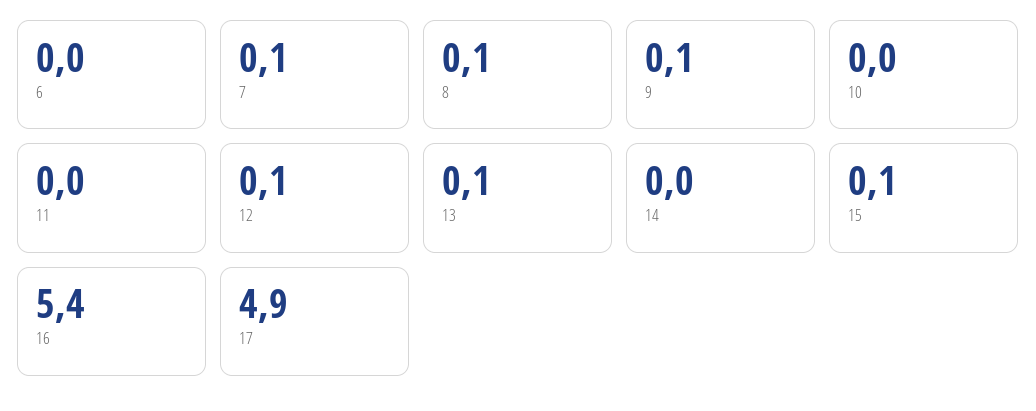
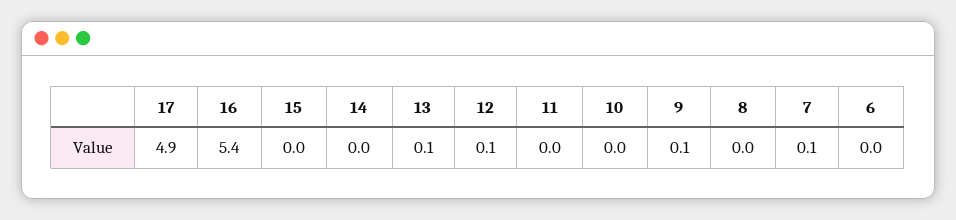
  {
    "6": 0,
    "7": 0.1,
-   "8": 0.1,
+   "8": 0,
    "9": 0.1,
    "10": 0,
    "11": 0,
    "12": 0.1,
    "13": 0.1,
    "14": 0,
-   "15": 0.1,
+   "15": 0,
    "16": 5.4,
    "17": 4.9
  }

